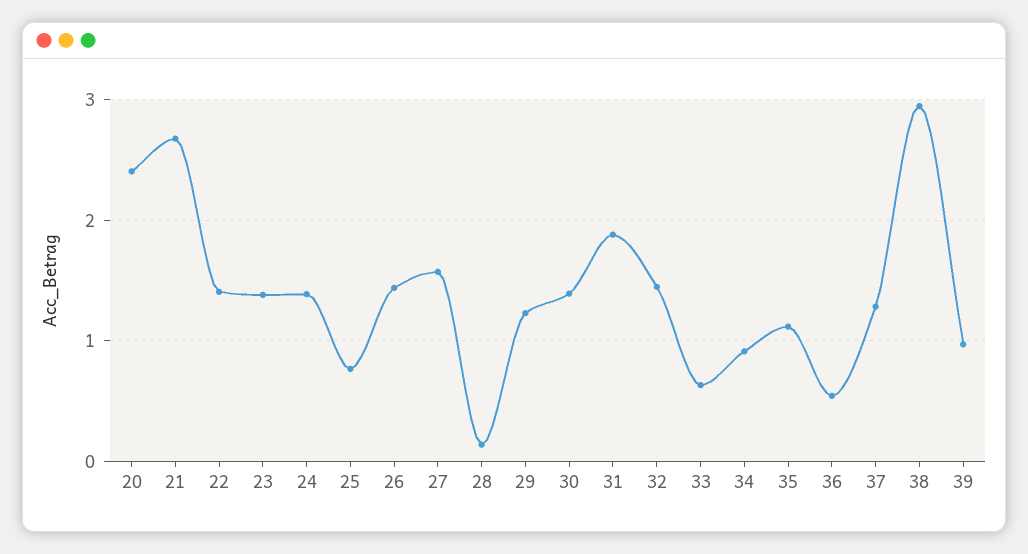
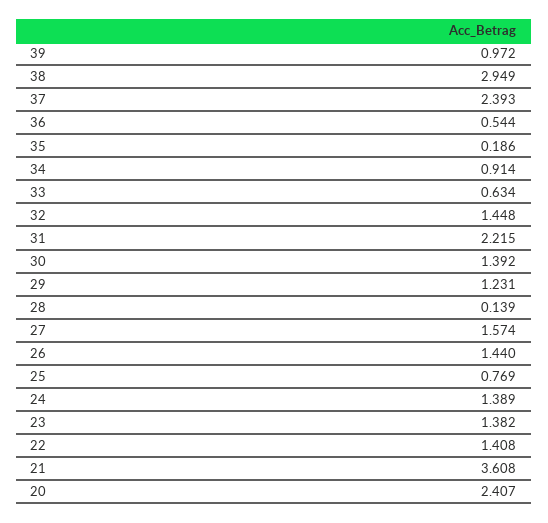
  {
    "20": 2.407,
-   "21": 2.7,
+   "21": 3.608,
    "22": 1.408,
    "23": 1.382,
    "24": 1.389,
    "25": 0.769,
    "26": 1.44,
    "27": 1.574,
    "28": 0.139,
    "29": 1.231,
    "30": 1.392,
-   "31": 1.9,
+   "31": 2.215,
    "32": 1.448,
    "33": 0.634,
    "34": 0.914,
-   "35": 1.1,
+   "35": 0.186,
    "36": 0.544,
-   "37": 1.3,
+   "37": 2.393,
    "38": 2.949,
    "39": 0.972
  }

